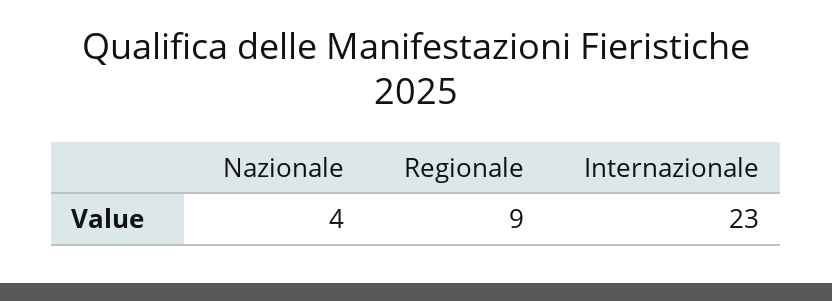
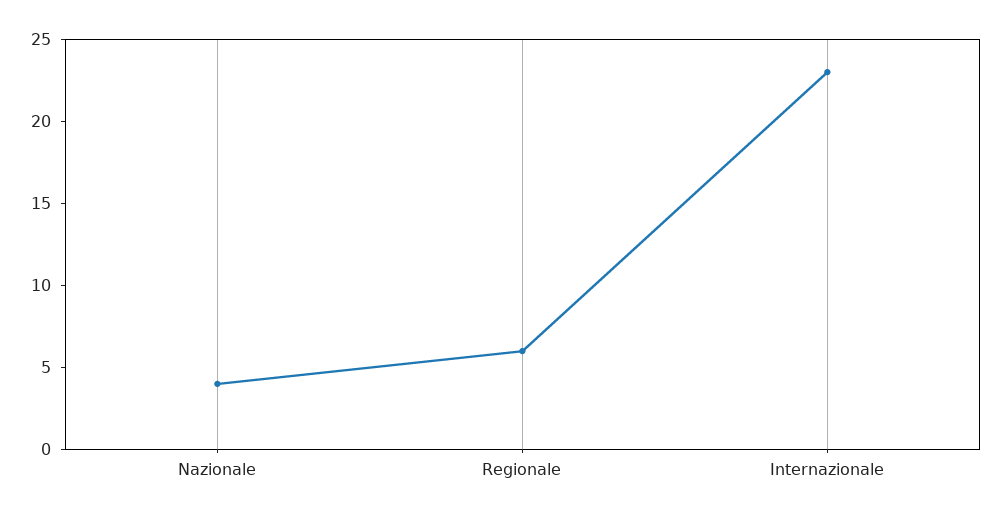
  {
    "Nazionale": 4,
-   "Regionale": 9,
+   "Regionale": 6,
    "Internazionale": 23
  }

